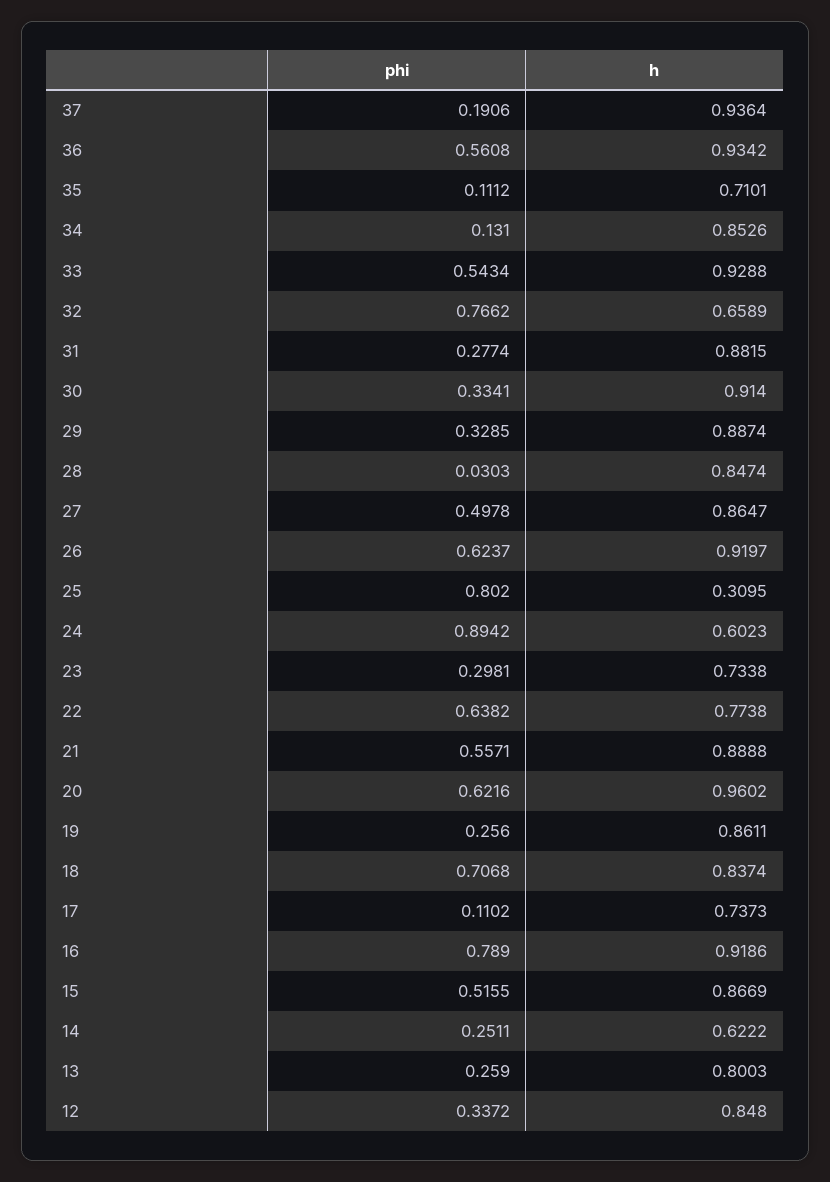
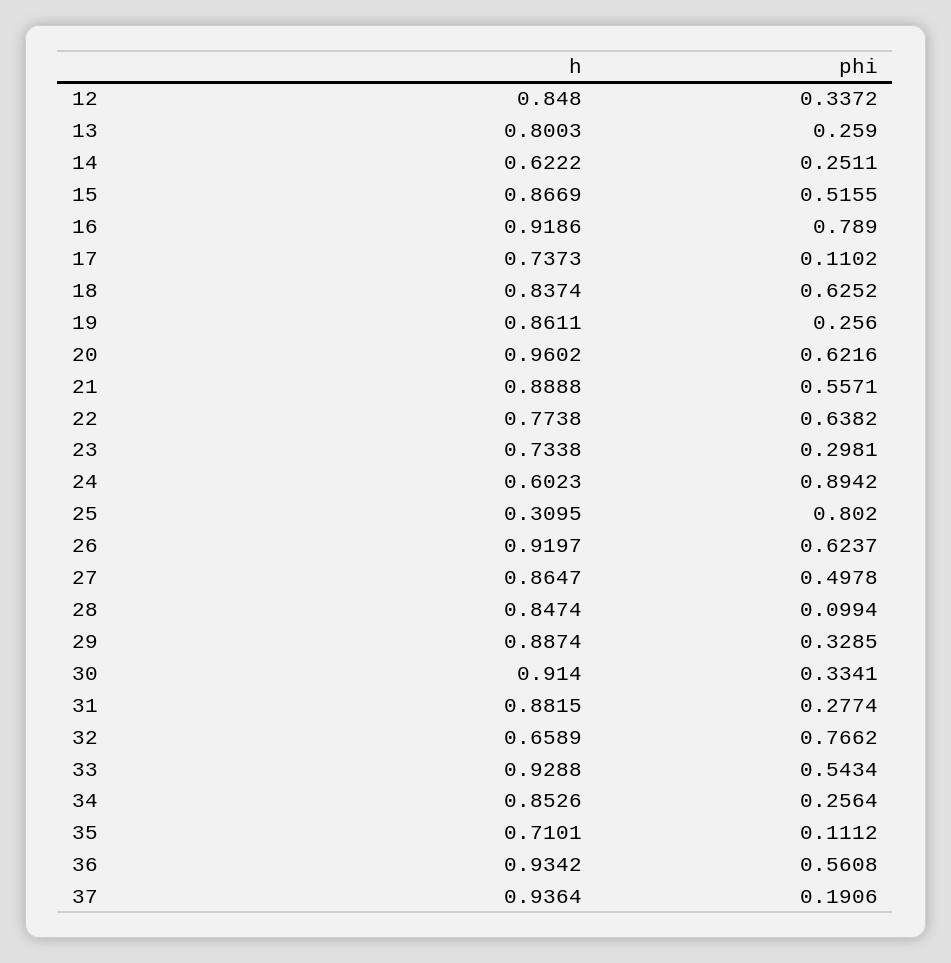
  {
    "phi": {
      "37": 0.1906,
      "36": 0.5608,
      "35": 0.1112,
-     "34": 0.131,
+     "34": 0.2564,
      "33": 0.5434,
      "32": 0.7662,
      "31": 0.2774,
      "30": 0.3341,
      "29": 0.3285,
-     "28": 0.0303,
+     "28": 0.0994,
      "27": 0.4978,
      "26": 0.6237,
      "25": 0.802,
      "24": 0.8942,
      "23": 0.2981,
      "22": 0.6382,
      "21": 0.5571,
      "20": 0.6216,
      "19": 0.256,
-     "18": 0.7068,
+     "18": 0.6252,
      "17": 0.1102,
      "16": 0.789,
      "15": 0.5155,
      "14": 0.2511,
      "13": 0.259,
      "12": 0.3372
    },
    "h": {
      "37": 0.9364,
      "36": 0.9342,
      "35": 0.7101,
      "34": 0.8526,
      "33": 0.9288,
      "32": 0.6589,
      "31": 0.8815,
      "30": 0.914,
      "29": 0.8874,
      "28": 0.8474,
      "27": 0.8647,
      "26": 0.9197,
      "25": 0.3095,
      "24": 0.6023,
      "23": 0.7338,
      "22": 0.7738,
      "21": 0.8888,
      "20": 0.9602,
      "19": 0.8611,
      "18": 0.8374,
      "17": 0.7373,
      "16": 0.9186,
      "15": 0.8669,
      "14": 0.6222,
      "13": 0.8003,
      "12": 0.848
    }
  }

